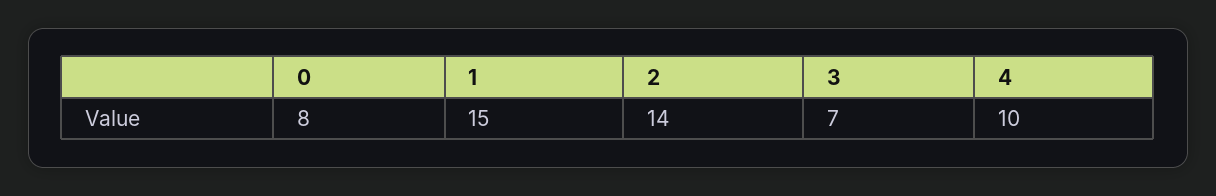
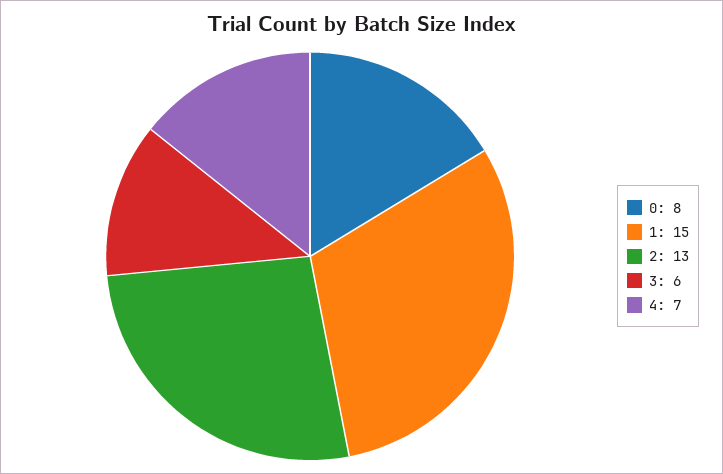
  {
    "0": 8,
    "1": 15,
-   "2": 14,
+   "2": 13,
-   "3": 7,
+   "3": 6,
-   "4": 10
+   "4": 7
  }

